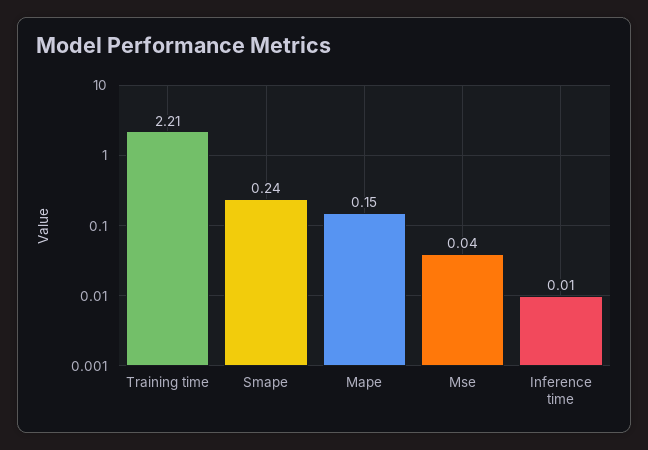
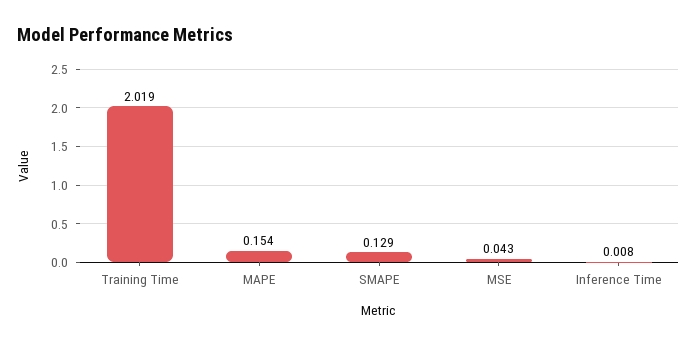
  {
-   "Training time": 2.21,
+   "Training time": 2.019,
-   "Smape": 0.24,
+   "Smape": 0.129,
    "Mape": 0.154,
    "Mse": 0.043,
    "Inference time": 0.008
  }

